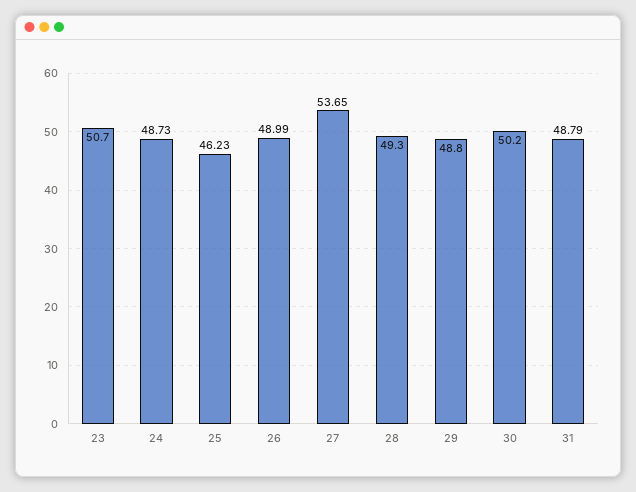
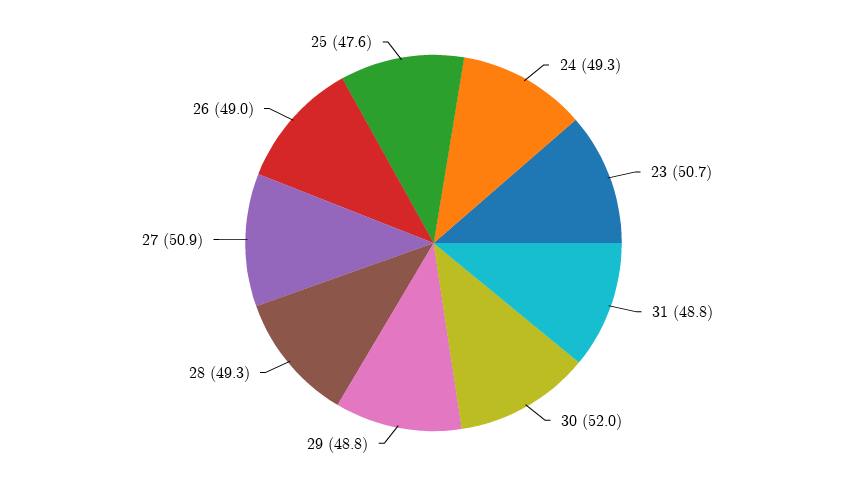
  {
    "23": 50.7,
-   "24": 48.73,
+   "24": 49.3,
-   "25": 46.23,
+   "25": 47.6,
    "26": 48.99,
-   "27": 53.65,
+   "27": 50.9,
    "28": 49.3,
    "29": 48.8,
-   "30": 50.2,
+   "30": 52,
    "31": 48.79
  }

